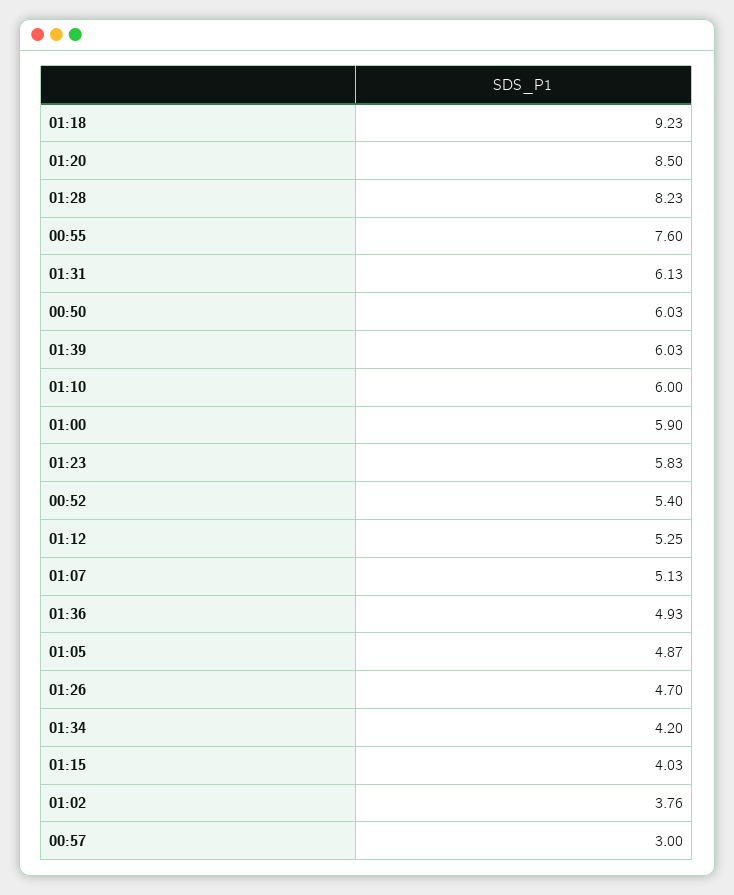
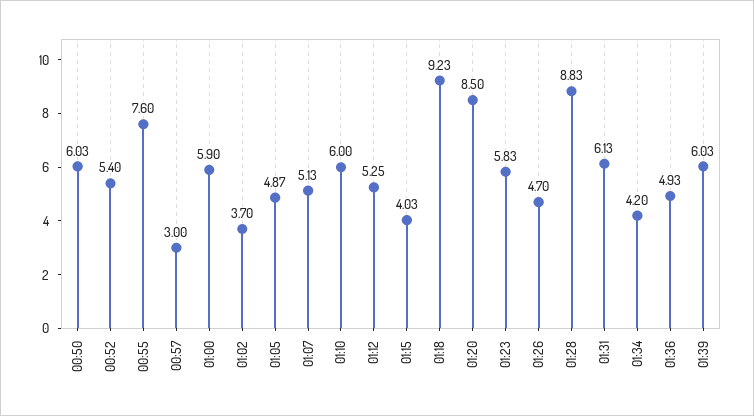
  {
    "01:18": 9.23,
    "01:20": 8.5,
-   "01:28": 8.23,
+   "01:28": 8.83,
    "00:55": 7.6,
    "01:31": 6.13,
    "00:50": 6.03,
    "01:39": 6.03,
    "01:10": 6,
    "01:00": 5.9,
    "01:23": 5.83,
    "00:52": 5.4,
    "01:12": 5.25,
    "01:07": 5.13,
    "01:36": 4.93,
    "01:05": 4.87,
    "01:26": 4.7,
    "01:34": 4.2,
    "01:15": 4.03,
-   "01:02": 3.76,
+   "01:02": 3.7,
    "00:57": 3
  }

